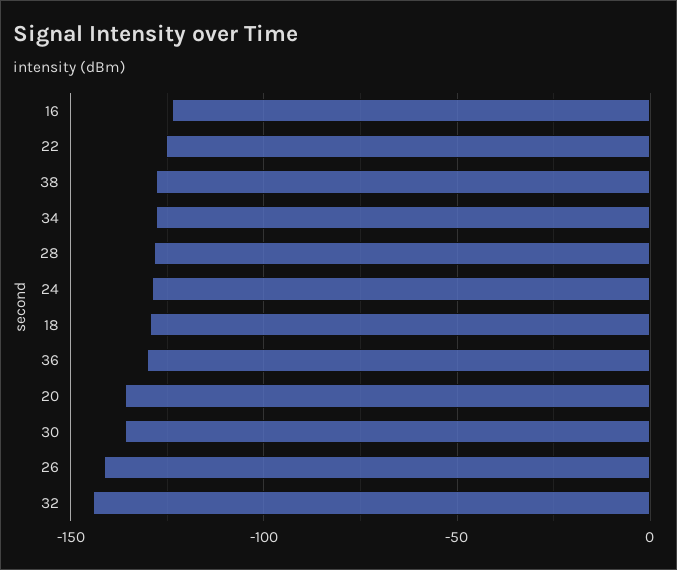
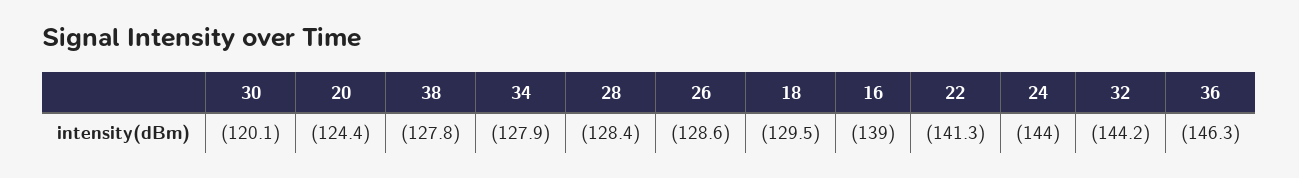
  {
-   "16": -125,
+   "16": -139,
-   "22": -125,
+   "22": -141.3,
    "38": -127.8,
    "34": -127.9,
    "28": -128.4,
-   "24": -130,
+   "24": -144,
    "18": -129.5,
-   "36": -130,
+   "36": -146.3,
-   "20": -135,
+   "20": -124.4,
-   "30": -135,
+   "30": -120.1,
-   "26": -140,
+   "26": -128.6,
    "32": -144.2
  }

